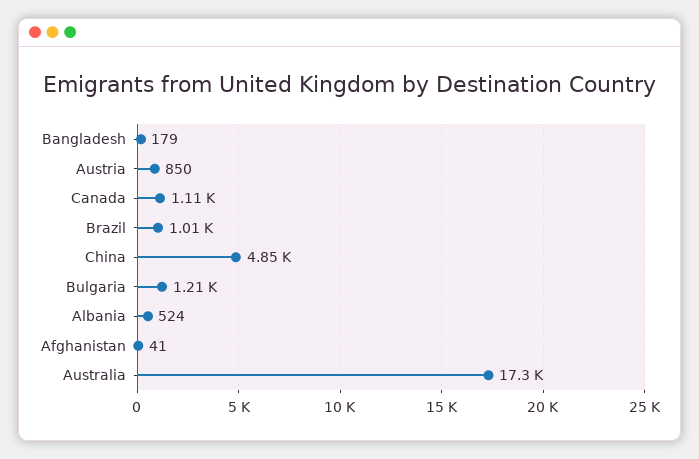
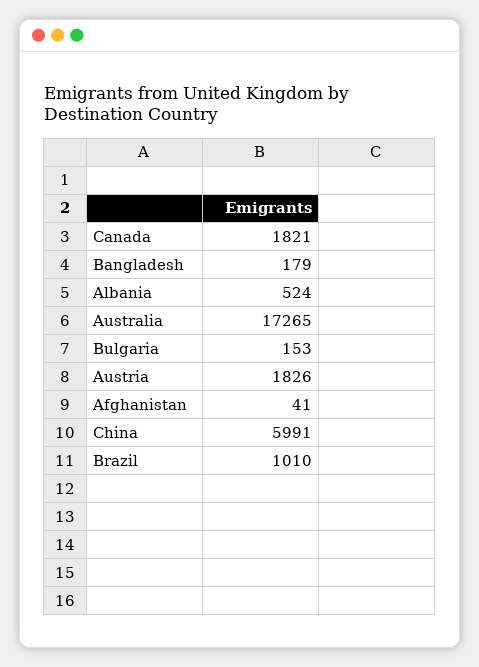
  {
    "Bangladesh": 179,
-   "Austria": 850,
+   "Austria": 1826,
-   "Canada": 1110,
+   "Canada": 1821,
    "Brazil": 1010,
-   "China": 4850,
+   "China": 5991,
-   "Bulgaria": 1210,
+   "Bulgaria": 153,
    "Albania": 524,
    "Afghanistan": 41,
    "Australia": 17265
  }

